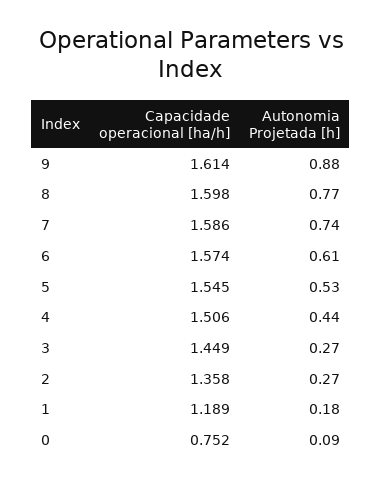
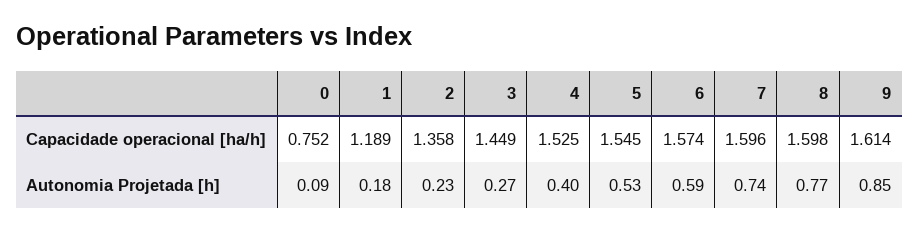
  {
    "Capacidade operacional [ha/h]": {
      "9": 1.614,
      "8": 1.598,
-     "7": 1.586,
+     "7": 1.596,
      "6": 1.574,
      "5": 1.545,
-     "4": 1.506,
+     "4": 1.525,
      "3": 1.449,
      "2": 1.358,
      "1": 1.189,
      "0": 0.752
    },
    "Autonomia Projetada [h]": {
-     "9": 0.88,
+     "9": 0.85,
      "8": 0.77,
      "7": 0.74,
-     "6": 0.61,
+     "6": 0.59,
      "5": 0.53,
-     "4": 0.44,
+     "4": 0.4,
      "3": 0.27,
-     "2": 0.27,
+     "2": 0.23,
      "1": 0.18,
      "0": 0.09
    }
  }

